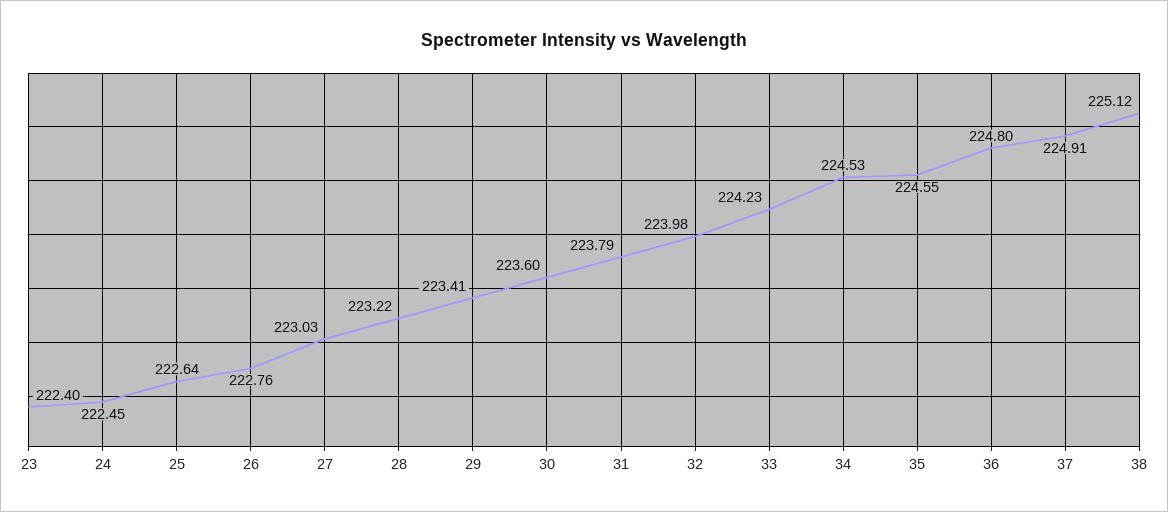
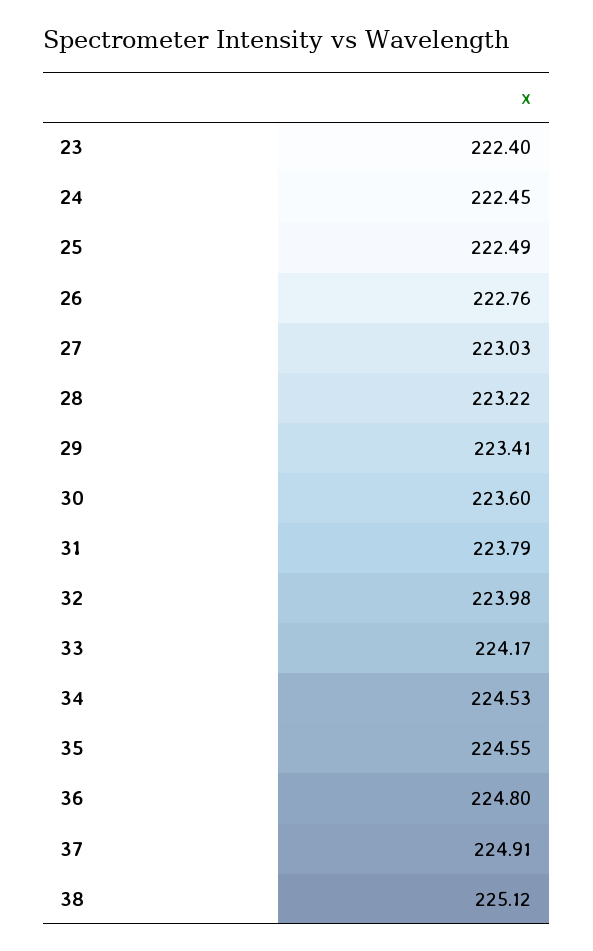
  {
    "23": 222.4,
    "24": 222.45,
-   "25": 222.64,
+   "25": 222.49,
    "26": 222.76,
    "27": 223.03,
    "28": 223.22,
    "29": 223.41,
    "30": 223.6,
    "31": 223.79,
    "32": 223.98,
-   "33": 224.23,
+   "33": 224.17,
    "34": 224.53,
    "35": 224.55,
    "36": 224.8,
    "37": 224.91,
    "38": 225.12
  }

